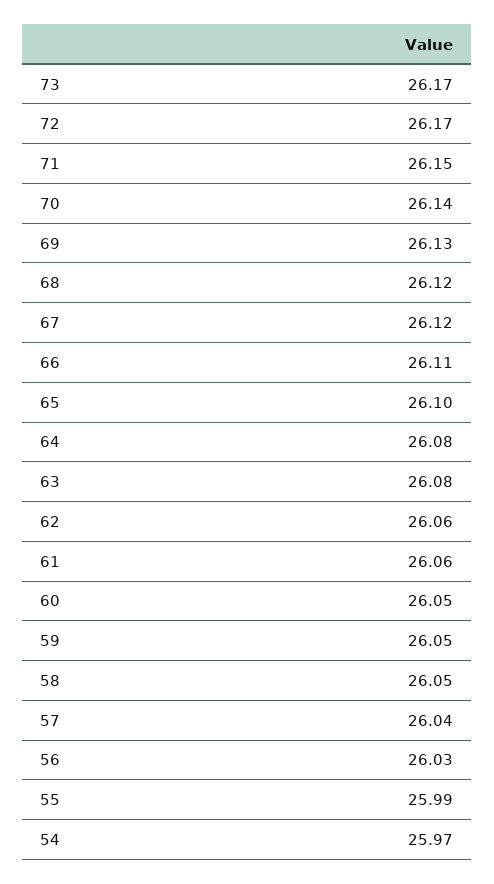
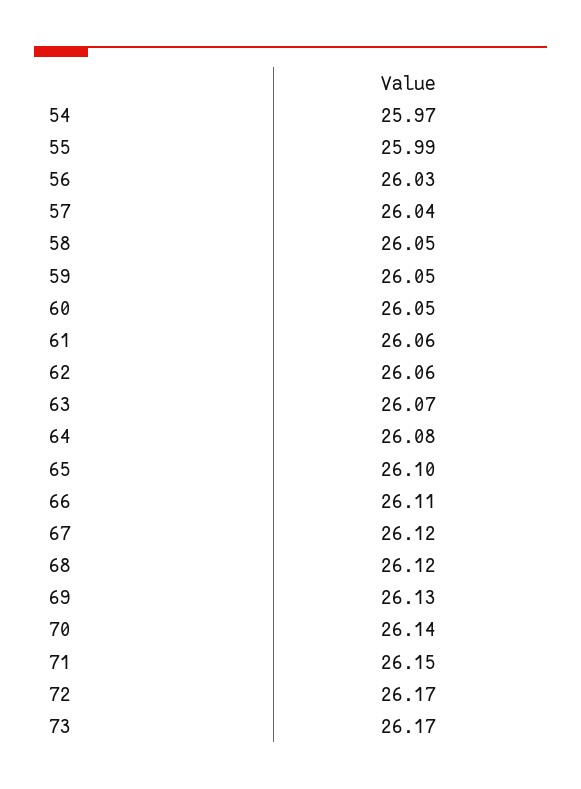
  {
    "73": 26.17,
    "72": 26.17,
    "71": 26.15,
    "70": 26.14,
    "69": 26.13,
    "68": 26.12,
    "67": 26.12,
    "66": 26.11,
    "65": 26.1,
    "64": 26.08,
-   "63": 26.08,
+   "63": 26.07,
    "62": 26.06,
    "61": 26.06,
    "60": 26.05,
    "59": 26.05,
    "58": 26.05,
    "57": 26.04,
    "56": 26.03,
    "55": 25.99,
    "54": 25.97
  }

